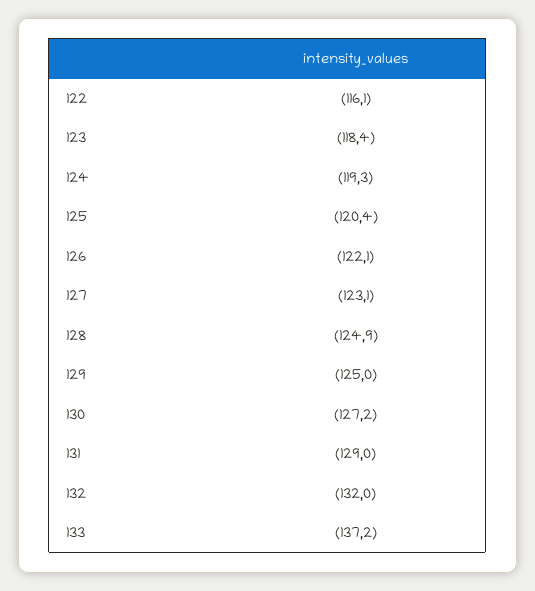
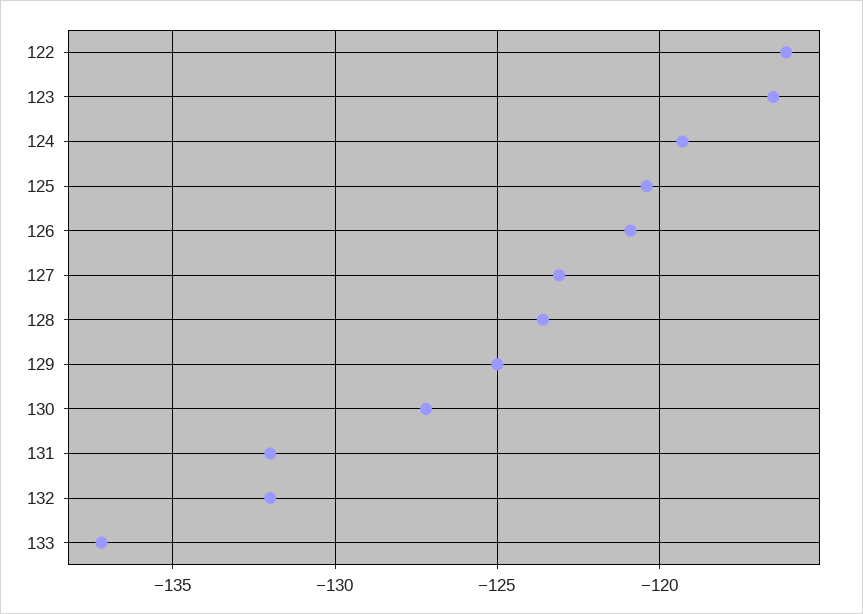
  {
    "122": -116.1,
-   "123": -118.4,
+   "123": -116.5,
    "124": -119.3,
    "125": -120.4,
-   "126": -122.1,
+   "126": -121,
    "127": -123.1,
-   "128": -124.9,
+   "128": -123.5,
    "129": -125,
    "130": -127.2,
-   "131": -129,
+   "131": -132,
    "132": -132,
    "133": -137.2
  }

